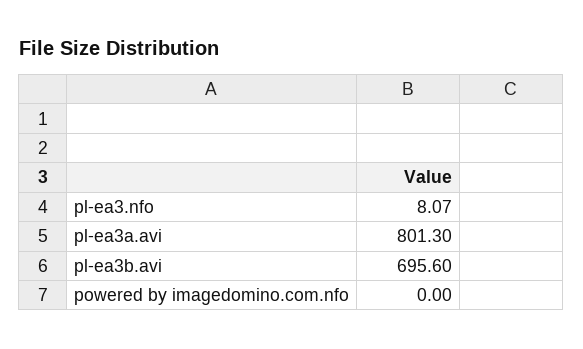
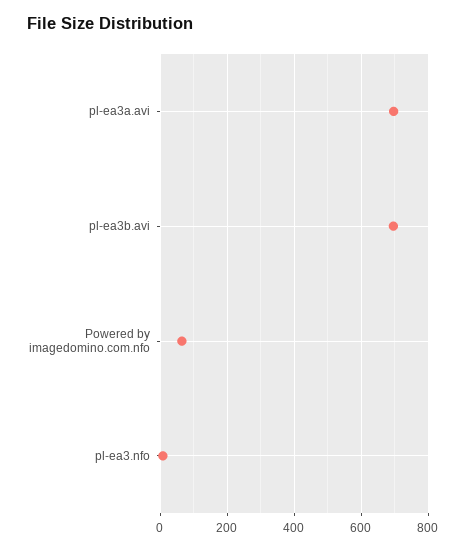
  {
    "pl-ea3.nfo": 8.07,
-   "pl-ea3a.avi": 801.3,
+   "pl-ea3a.avi": 700,
    "pl-ea3b.avi": 695.6,
-   "powered by imagedomino.com.nfo": 0
+   "powered by imagedomino.com.nfo": 60
  }

